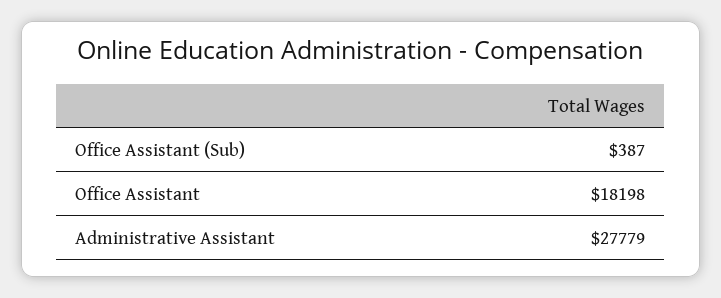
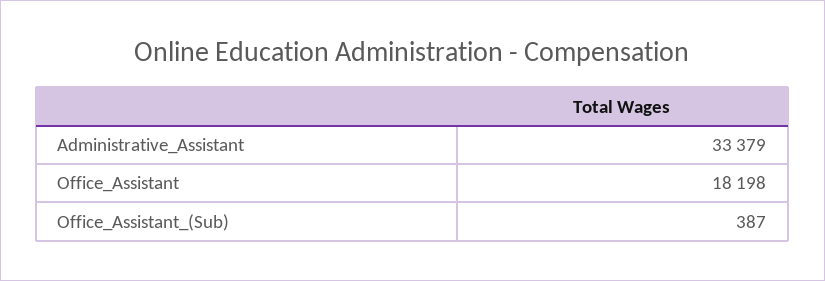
  {
    "Office Assistant (Sub)": 387,
    "Office Assistant": 18198,
-   "Administrative Assistant": 27779
+   "Administrative Assistant": 33379
  }

